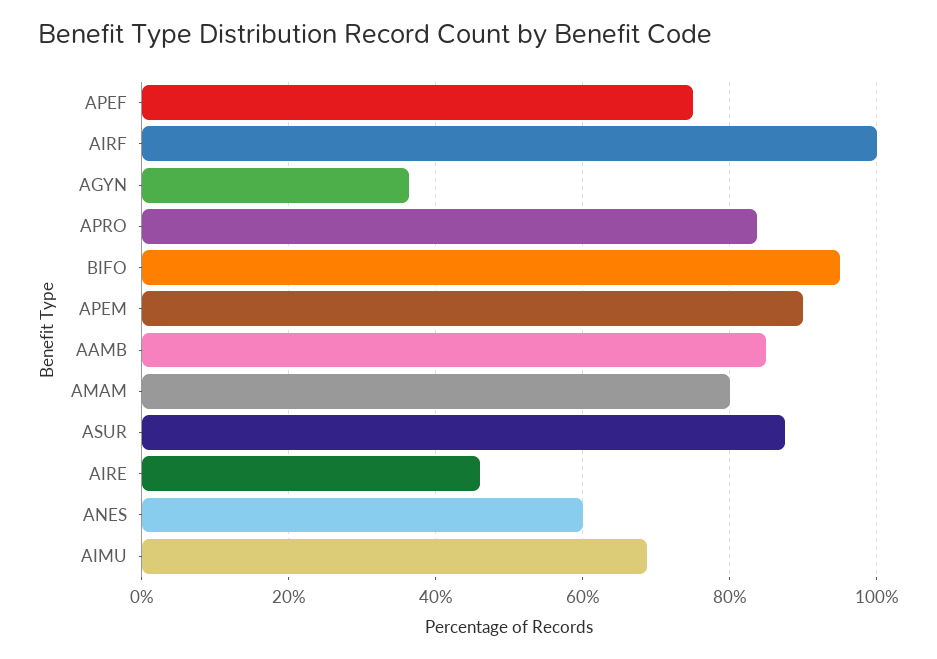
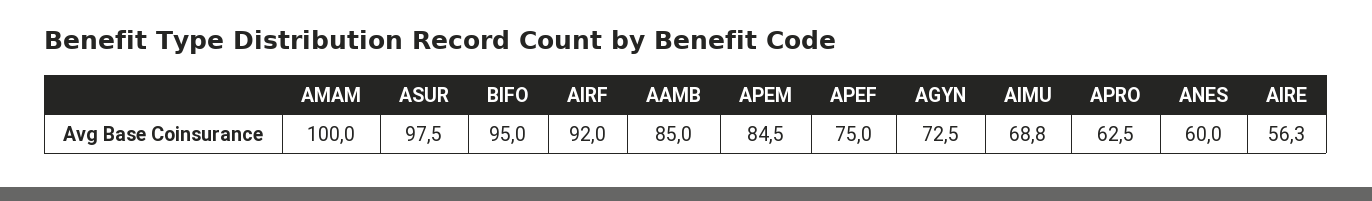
  {
    "APEF": 75,
-   "AIRF": 100,
+   "AIRF": 92,
-   "AGYN": 36,
+   "AGYN": 72.5,
-   "APRO": 84,
+   "APRO": 62.5,
    "BIFO": 95,
-   "APEM": 90,
+   "APEM": 84.5,
    "AAMB": 85,
-   "AMAM": 80,
+   "AMAM": 100,
-   "ASUR": 88,
+   "ASUR": 97.5,
-   "AIRE": 46,
+   "AIRE": 56.3,
    "ANES": 60,
    "AIMU": 68.8
  }

